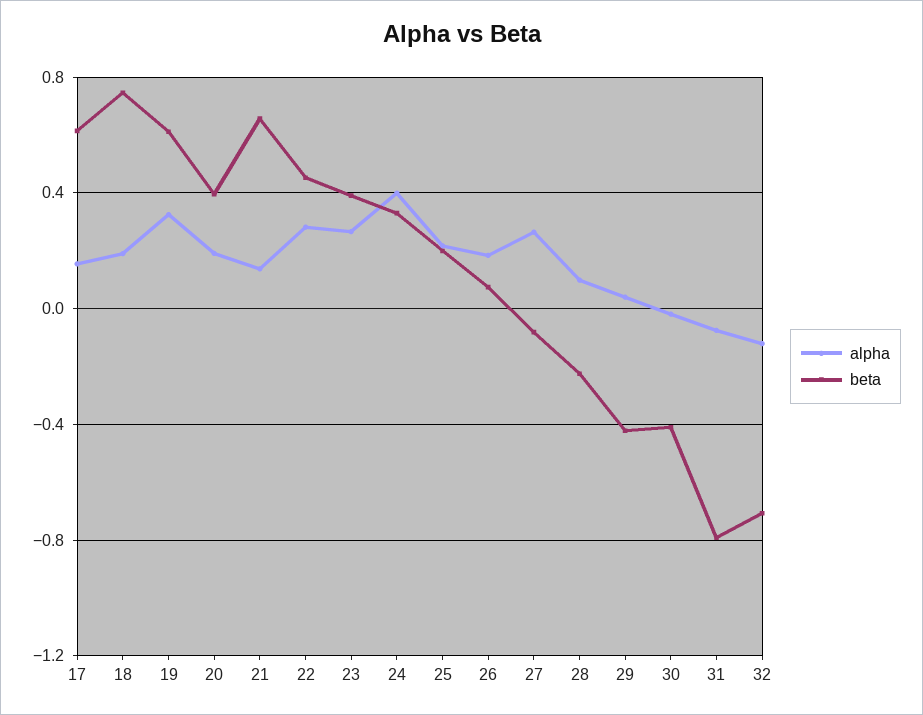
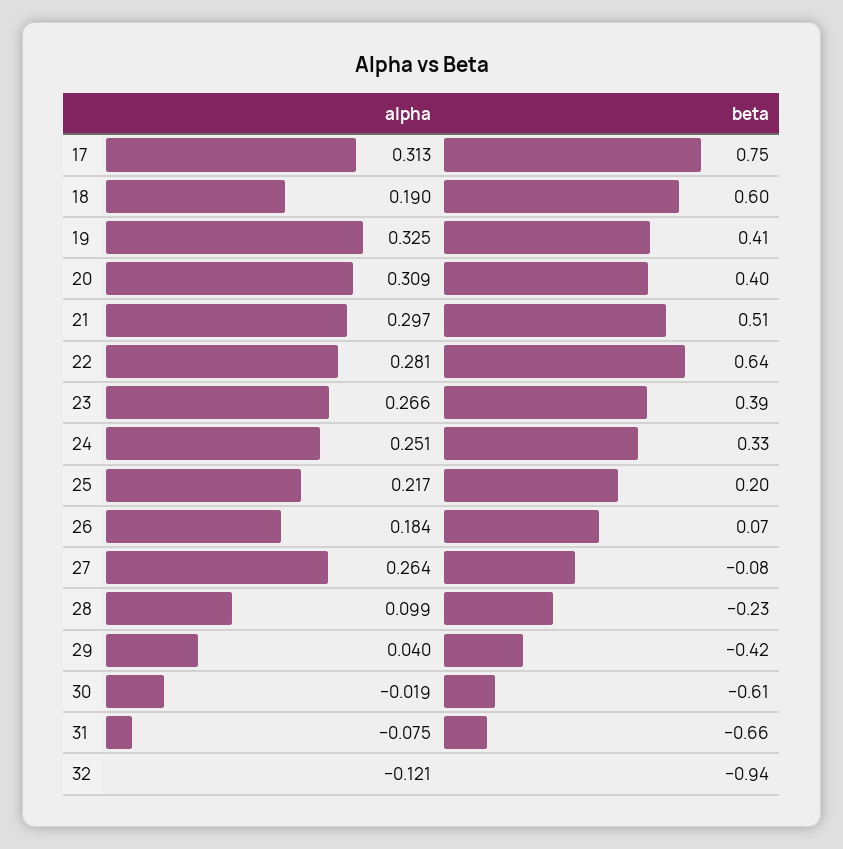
  {
    "alpha": {
-     "17": 0.15,
+     "17": 0.313,
      "18": 0.19,
      "19": 0.325,
-     "20": 0.2,
+     "20": 0.309,
-     "21": 0.15,
+     "21": 0.297,
      "22": 0.281,
      "23": 0.266,
-     "24": 0.4,
+     "24": 0.251,
      "25": 0.217,
      "26": 0.184,
      "27": 0.264,
      "28": 0.099,
      "29": 0.04,
      "30": -0.019,
      "31": -0.075,
      "32": -0.121
    },
    "beta": {
-     "17": 0.6,
+     "17": 0.75,
-     "18": 0.75,
+     "18": 0.6,
-     "19": 0.6,
+     "19": 0.41,
      "20": 0.4,
-     "21": 0.65,
+     "21": 0.51,
-     "22": 0.45,
+     "22": 0.64,
      "23": 0.39,
      "24": 0.33,
      "25": 0.2,
      "26": 0.07,
      "27": -0.08,
      "28": -0.23,
      "29": -0.42,
-     "30": -0.4,
+     "30": -0.61,
-     "31": -0.8,
+     "31": -0.66,
-     "32": -0.7
+     "32": -0.94
    }
  }

